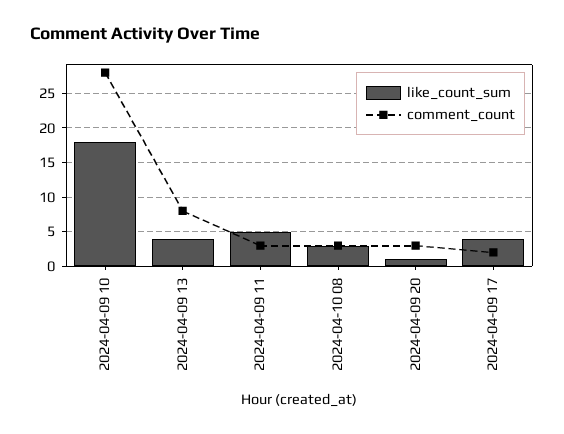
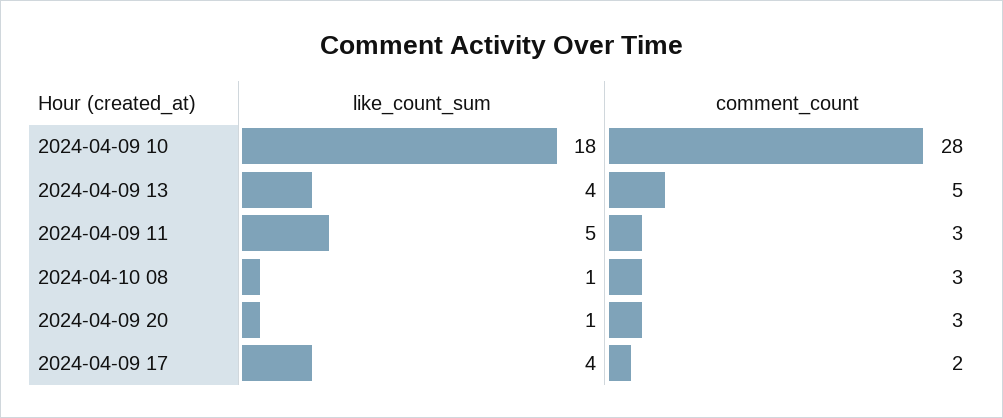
  {
    "like_count_sum": {
      "2024-04-09 10": 18,
      "2024-04-09 13": 4,
      "2024-04-09 11": 5,
-     "2024-04-10 08": 3,
+     "2024-04-10 08": 1,
      "2024-04-09 20": 1,
      "2024-04-09 17": 4
    },
    "comment_count": {
      "2024-04-09 10": 28,
-     "2024-04-09 13": 8,
+     "2024-04-09 13": 5,
      "2024-04-09 11": 3,
      "2024-04-10 08": 3,
      "2024-04-09 20": 3,
      "2024-04-09 17": 2
    }
  }

